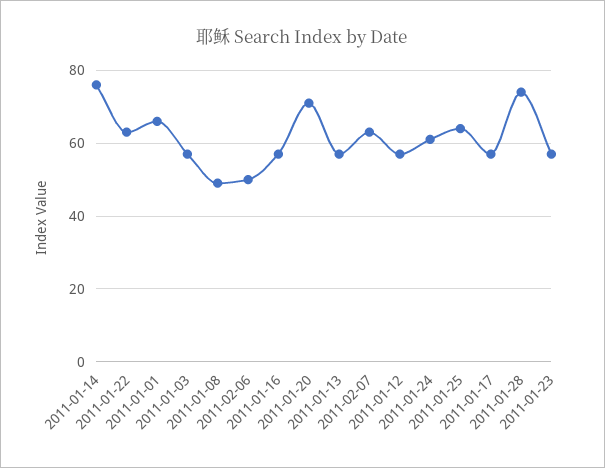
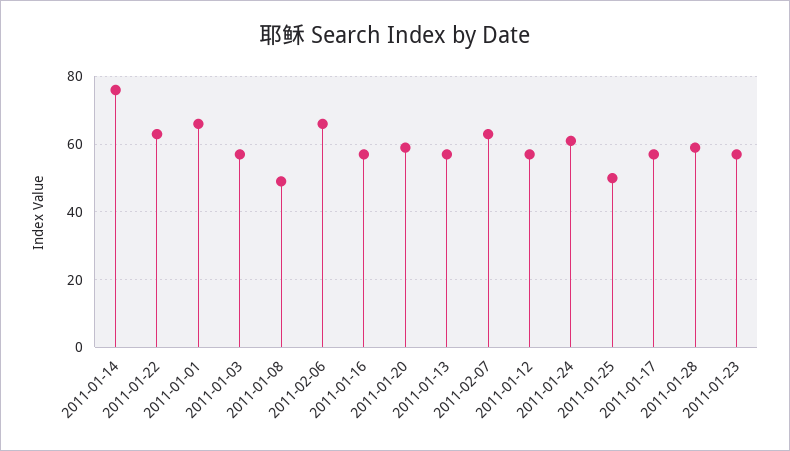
  {
    "2011-01-14": 75,
    "2011-01-22": 65,
    "2011-01-01": 65,
    "2011-01-03": 55,
    "2011-01-08": 50,
-   "2011-02-06": 50,
+   "2011-02-06": 65,
    "2011-01-16": 55,
-   "2011-01-20": 70,
+   "2011-01-20": 60,
    "2011-01-13": 55,
    "2011-02-07": 65,
    "2011-01-12": 55,
    "2011-01-24": 60,
-   "2011-01-25": 65,
+   "2011-01-25": 50,
    "2011-01-17": 55,
-   "2011-01-28": 75,
+   "2011-01-28": 60,
    "2011-01-23": 55
  }

